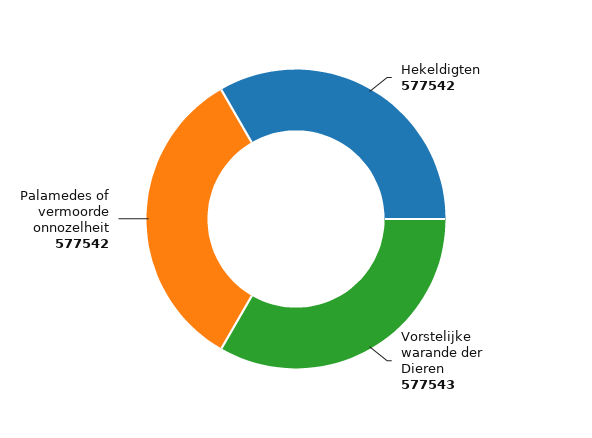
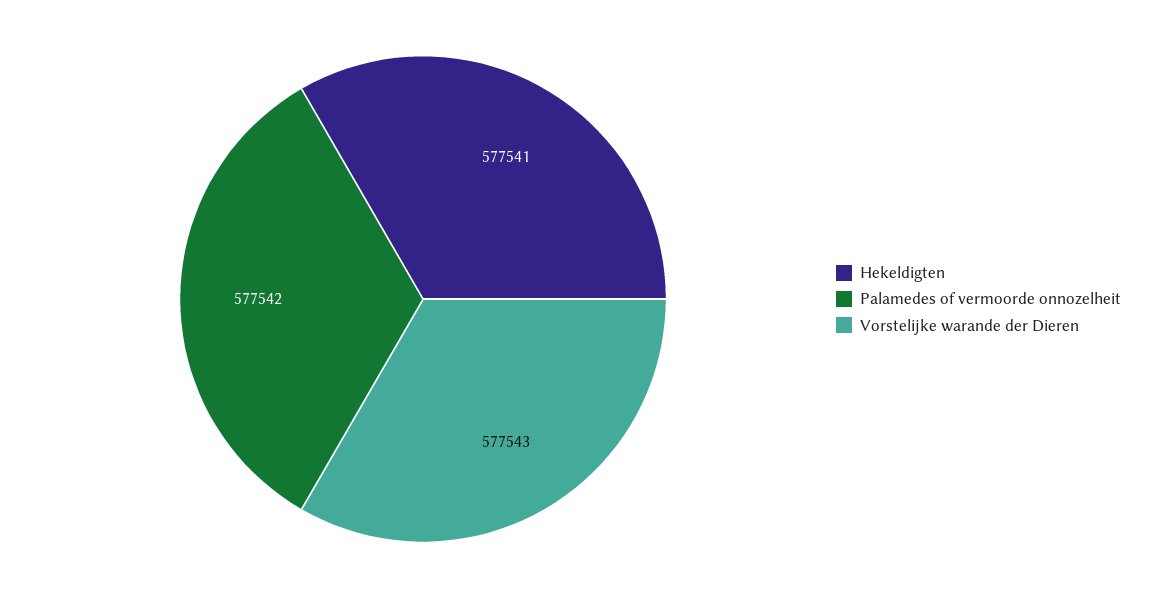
  {
-   "Hekeldigten": 577542,
+   "Hekeldigten": 577541,
    "Vorstelijke warande der Dieren": 577543,
    "Palamedes of vermoorde onnozelheit": 577542
  }

